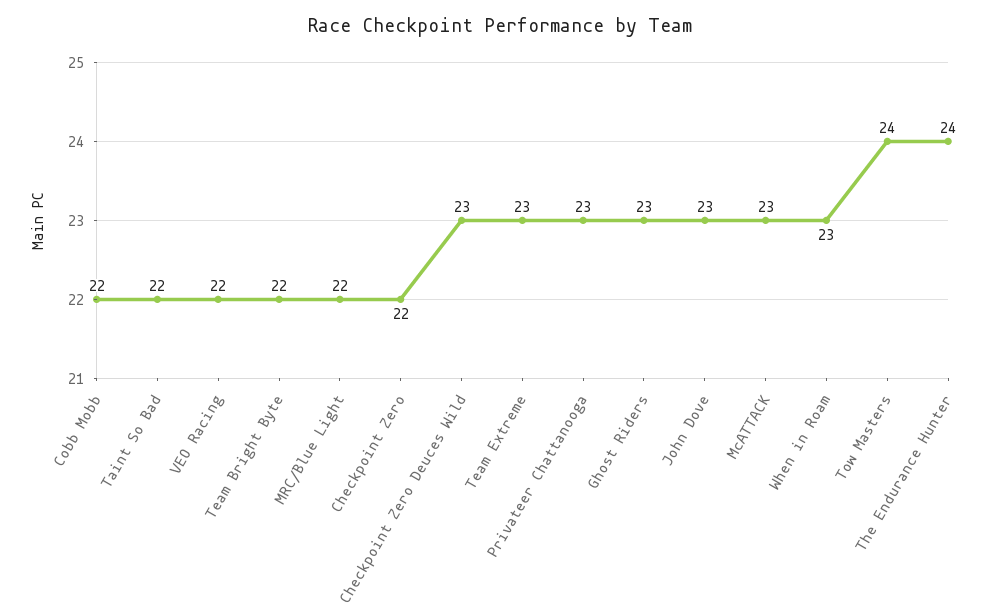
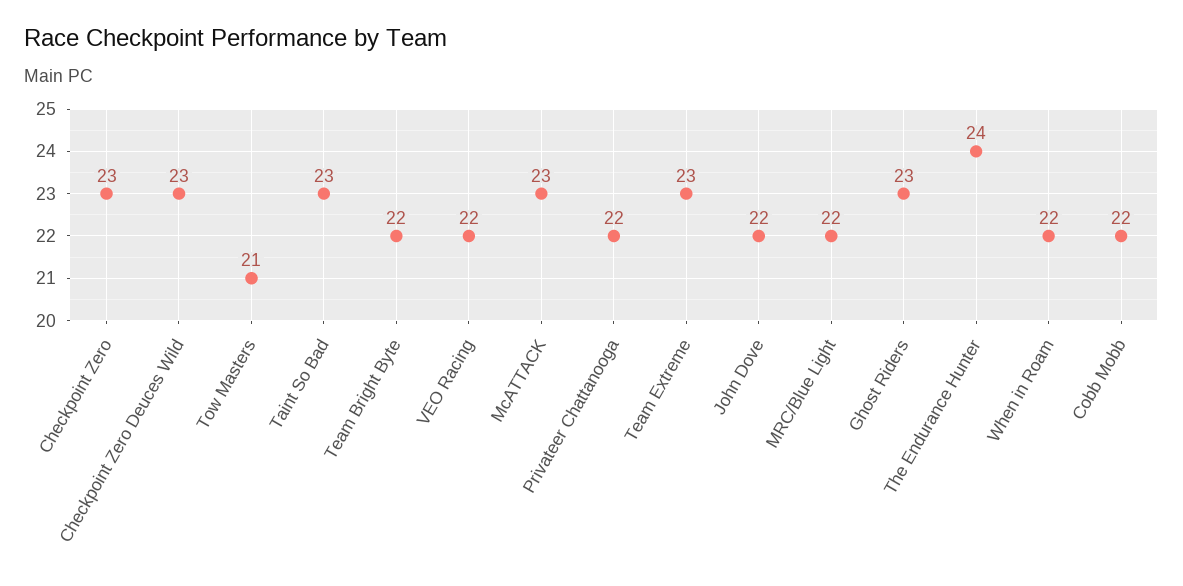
  {
    "Cobb Mobb": 22,
-   "Taint So Bad": 22,
+   "Taint So Bad": 23,
    "VEO Racing": 22,
    "Team Bright Byte": 22,
    "MRC/Blue Light": 22,
-   "Checkpoint Zero": 22,
+   "Checkpoint Zero": 23,
    "Checkpoint Zero Deuces Wild": 23,
    "Team Extreme": 23,
-   "Privateer Chattanooga": 23,
+   "Privateer Chattanooga": 22,
    "Ghost Riders": 23,
-   "John Dove": 23,
+   "John Dove": 22,
    "McATTACK": 23,
-   "When in Roam": 23,
+   "When in Roam": 22,
-   "Tow Masters": 24,
+   "Tow Masters": 21,
    "The Endurance Hunter": 24
  }

